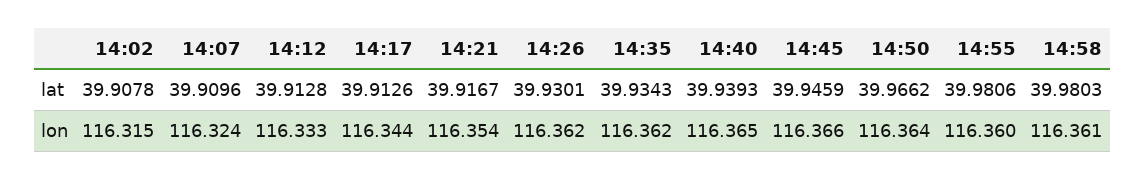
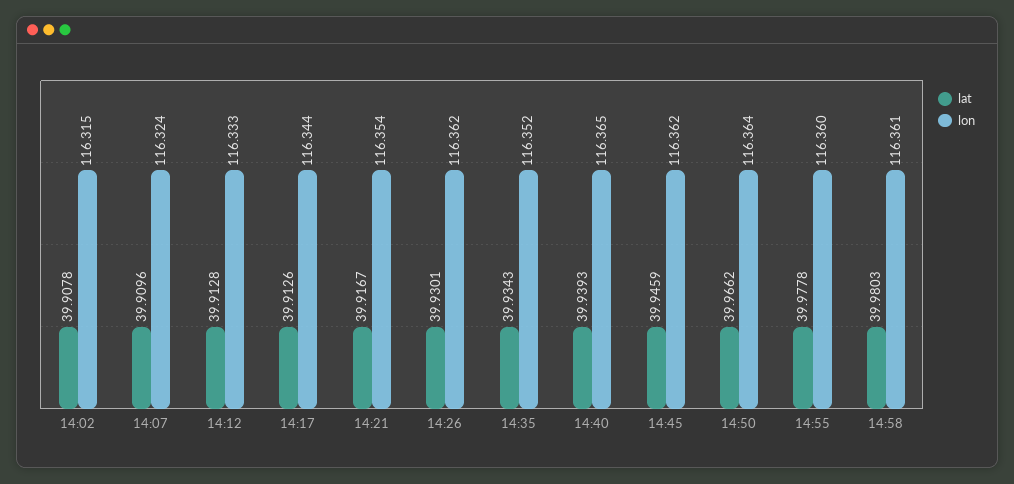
  {
    "lat": {
      "14:02": 39.9078,
      "14:07": 39.9096,
      "14:12": 39.9128,
      "14:17": 39.9126,
      "14:21": 39.9167,
      "14:26": 39.9301,
      "14:35": 39.9343,
      "14:40": 39.9393,
      "14:45": 39.9459,
      "14:50": 39.9662,
-     "14:55": 39.9806,
+     "14:55": 39.9778,
      "14:58": 39.9803
    },
    "lon": {
      "14:02": 116.315,
      "14:07": 116.324,
      "14:12": 116.333,
      "14:17": 116.344,
      "14:21": 116.354,
      "14:26": 116.362,
-     "14:35": 116.362,
+     "14:35": 116.352,
      "14:40": 116.365,
-     "14:45": 116.366,
+     "14:45": 116.362,
      "14:50": 116.364,
      "14:55": 116.36,
      "14:58": 116.361
    }
  }

